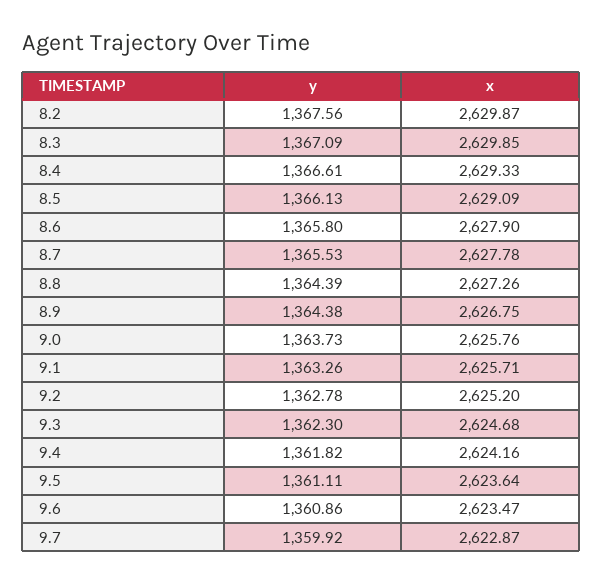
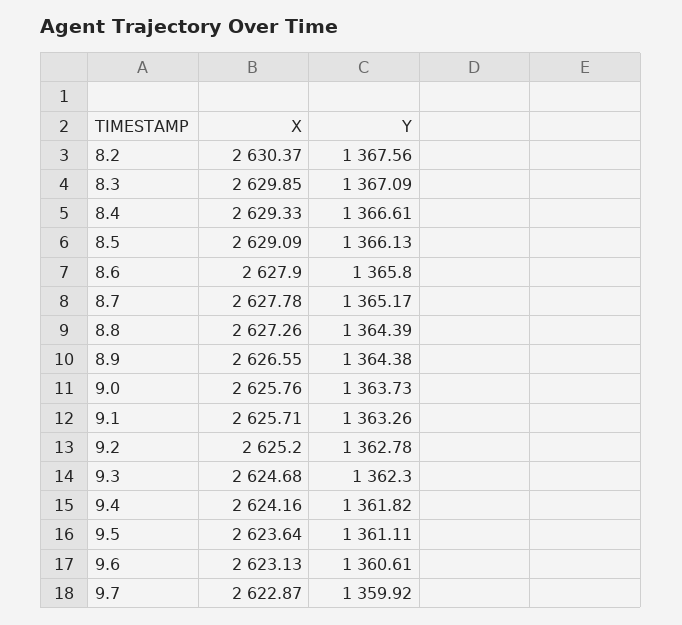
  {
    "y": {
      "8.2": 1367.56,
      "8.3": 1367.09,
      "8.4": 1366.61,
      "8.5": 1366.13,
      "8.6": 1365.8,
-     "8.7": 1365.53,
+     "8.7": 1365.17,
      "8.8": 1364.39,
      "8.9": 1364.38,
      "9.0": 1363.73,
      "9.1": 1363.26,
      "9.2": 1362.78,
      "9.3": 1362.3,
      "9.4": 1361.82,
      "9.5": 1361.11,
-     "9.6": 1360.86,
+     "9.6": 1360.61,
      "9.7": 1359.92
    },
    "x": {
-     "8.2": 2629.87,
+     "8.2": 2630.37,
      "8.3": 2629.85,
      "8.4": 2629.33,
      "8.5": 2629.09,
      "8.6": 2627.9,
      "8.7": 2627.78,
      "8.8": 2627.26,
-     "8.9": 2626.75,
+     "8.9": 2626.55,
      "9.0": 2625.76,
      "9.1": 2625.71,
      "9.2": 2625.2,
      "9.3": 2624.68,
      "9.4": 2624.16,
      "9.5": 2623.64,
-     "9.6": 2623.47,
+     "9.6": 2623.13,
      "9.7": 2622.87
    }
  }

